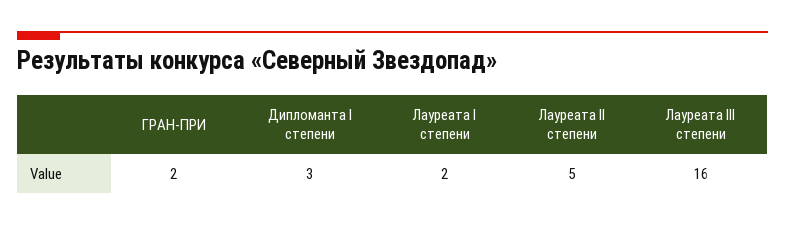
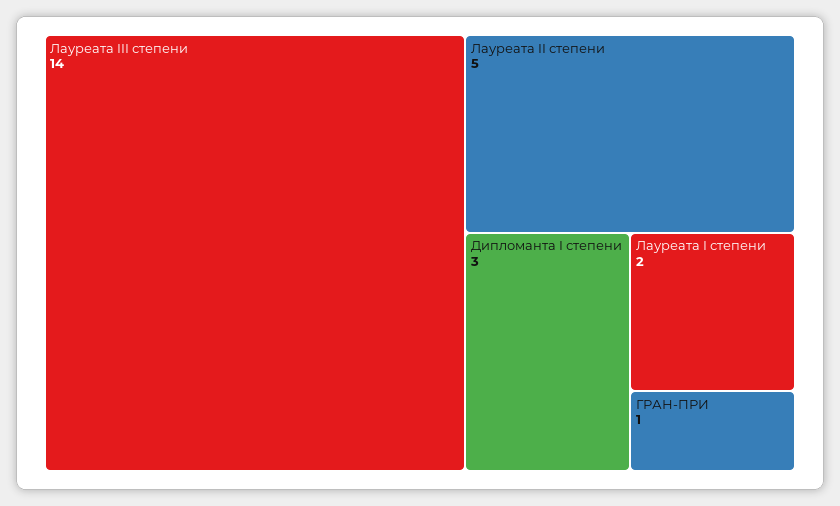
  {
-   "ГРАН-ПРИ": 2,
+   "ГРАН-ПРИ": 1,
    "Дипломанта I степени": 3,
    "Лауреата I степени": 2,
    "Лауреата II степени": 5,
-   "Лауреата III степени": 16
+   "Лауреата III степени": 14
  }

